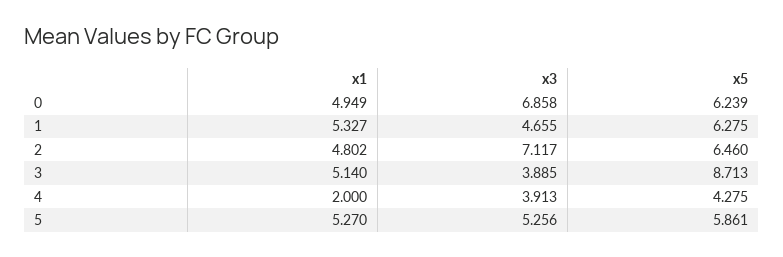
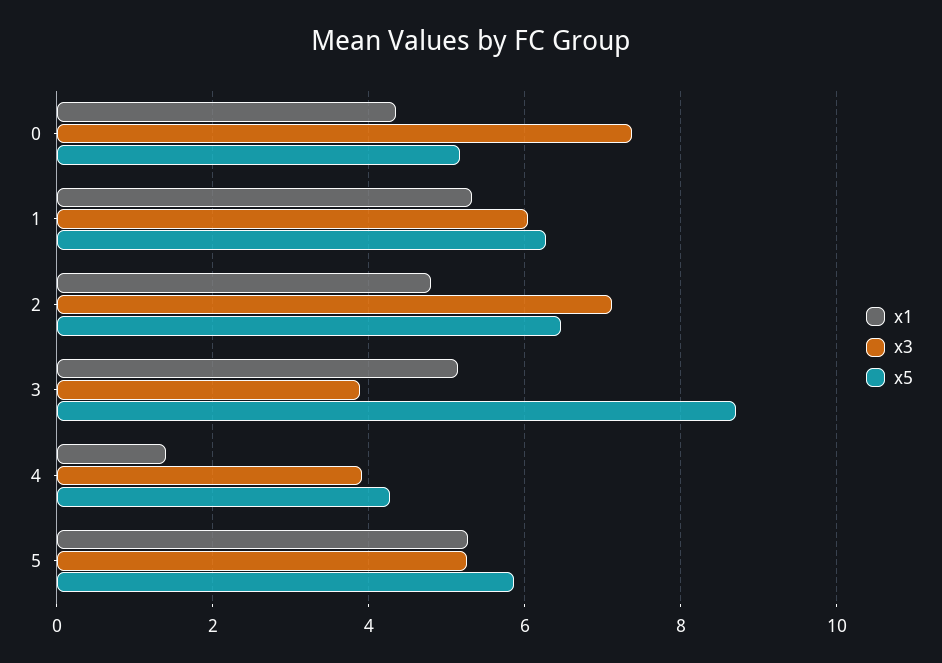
  {
    "x1": {
-     "0": 4.949,
+     "0": 4.4,
      "1": 5.327,
      "2": 4.802,
      "3": 5.14,
-     "4": 2,
+     "4": 1.4,
      "5": 5.27
    },
    "x3": {
-     "0": 6.858,
+     "0": 7.4,
-     "1": 4.655,
+     "1": 6,
      "2": 7.117,
      "3": 3.885,
      "4": 3.913,
      "5": 5.256
    },
    "x5": {
-     "0": 6.239,
+     "0": 5.2,
      "1": 6.275,
      "2": 6.46,
      "3": 8.713,
      "4": 4.275,
      "5": 5.861
    }
  }

